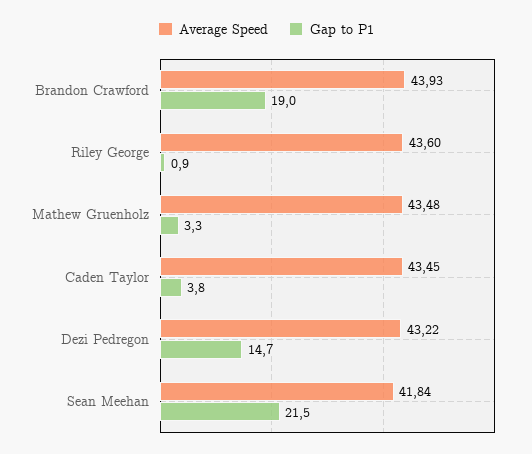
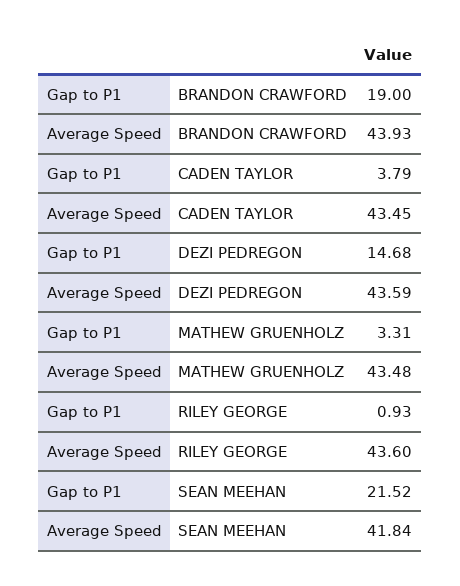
  {
    "Average Speed": {
      "Brandon Crawford": 43.93,
      "Riley George": 43.6,
      "Mathew Gruenholz": 43.48,
      "Caden Taylor": 43.45,
-     "Dezi Pedregon": 43.22,
+     "Dezi Pedregon": 43.59,
      "Sean Meehan": 41.84
    },
    "Gap to P1": {
      "Brandon Crawford": 19,
      "Riley George": 0.93,
      "Mathew Gruenholz": 3.31,
      "Caden Taylor": 3.79,
      "Dezi Pedregon": 14.68,
      "Sean Meehan": 21.52
    }
  }

